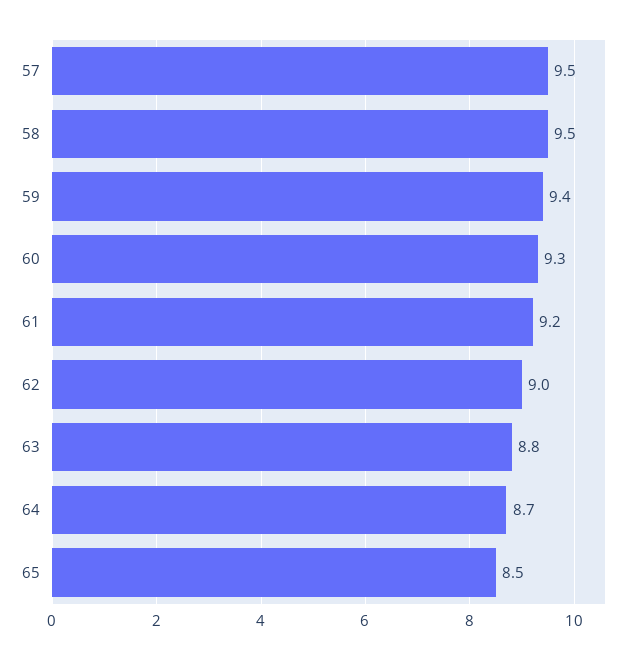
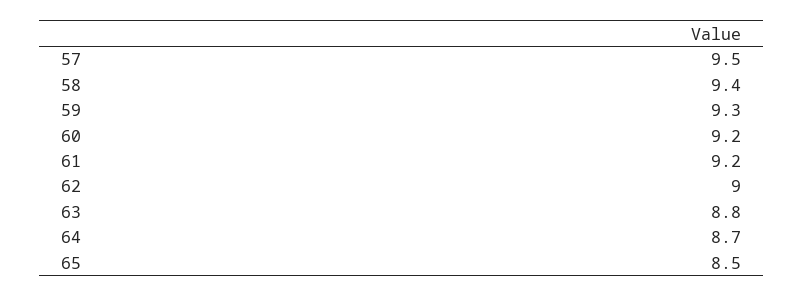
  {
    "57": 9.5,
-   "58": 9.5,
+   "58": 9.4,
-   "59": 9.4,
+   "59": 9.3,
-   "60": 9.3,
+   "60": 9.2,
    "61": 9.2,
    "62": 9,
    "63": 8.8,
    "64": 8.7,
    "65": 8.5
  }

